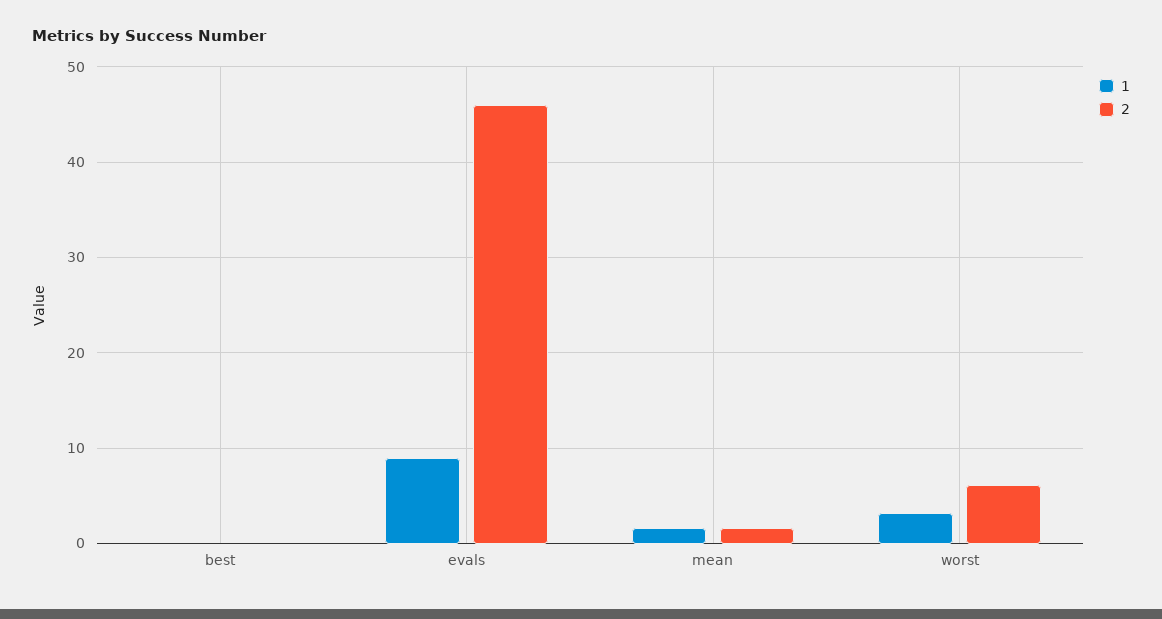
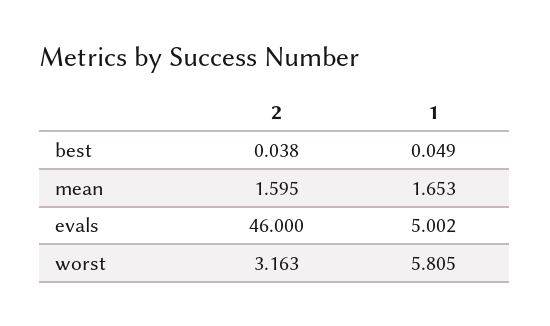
  {
    "1": {
      "best": 0.049,
-     "evals": 9,
+     "evals": 5.002,
      "mean": 1.653,
-     "worst": 3
+     "worst": 5.805
    },
    "2": {
      "best": 0.038,
      "evals": 46,
      "mean": 1.595,
-     "worst": 6
+     "worst": 3.163
    }
  }

